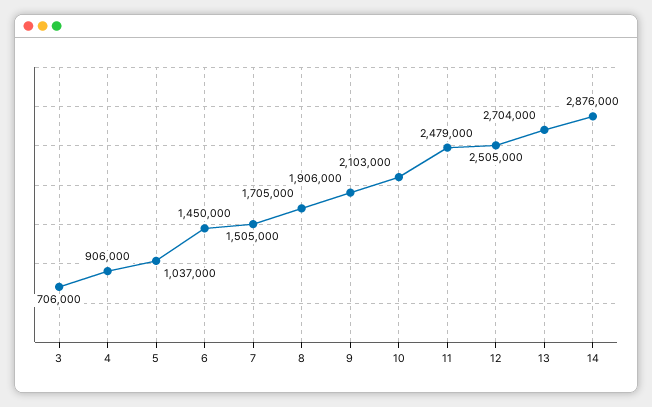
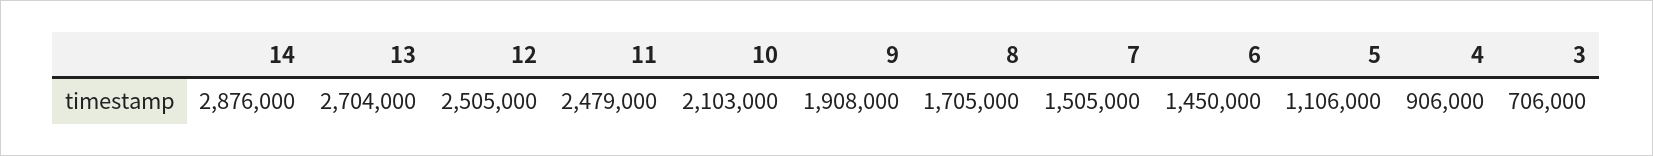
  {
    "3": 706000,
    "4": 906000,
-   "5": 1037000,
+   "5": 1106000,
    "6": 1450000,
    "7": 1505000,
    "8": 1705000,
-   "9": 1906000,
+   "9": 1908000,
    "10": 2103000,
    "11": 2479000,
    "12": 2505000,
    "13": 2704000,
    "14": 2876000
  }

